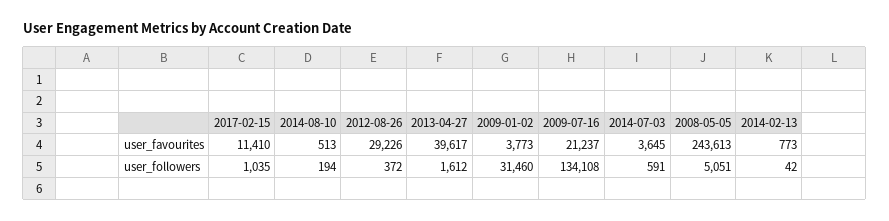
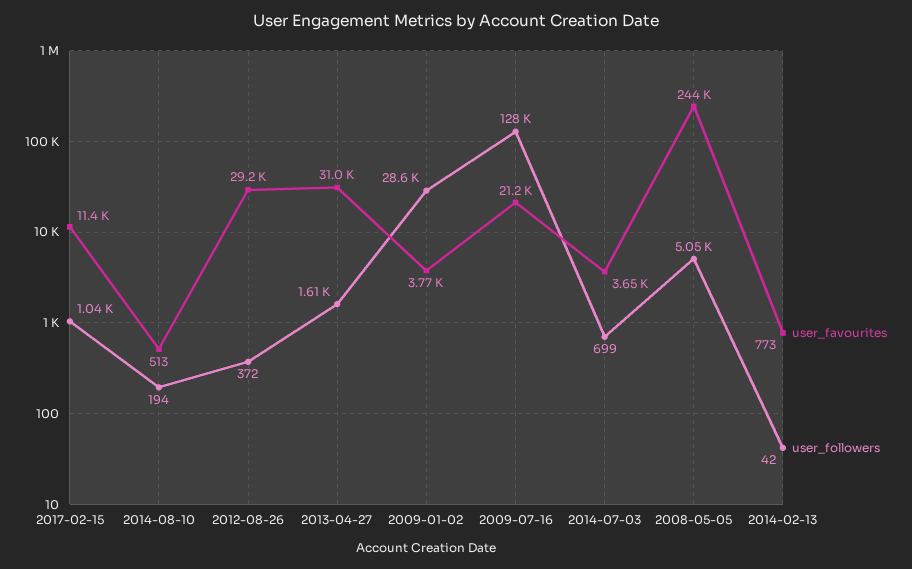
  {
    "user_favourites": {
      "2017-02-15": 11410,
      "2014-08-10": 513,
      "2012-08-26": 29226,
-     "2013-04-27": 39617,
+     "2013-04-27": 31000,
      "2009-01-02": 3773,
      "2009-07-16": 21237,
      "2014-07-03": 3645,
      "2008-05-05": 243613,
      "2014-02-13": 773
    },
    "user_followers": {
      "2017-02-15": 1035,
      "2014-08-10": 194,
      "2012-08-26": 372,
      "2013-04-27": 1612,
-     "2009-01-02": 31460,
+     "2009-01-02": 28600,
-     "2009-07-16": 134108,
+     "2009-07-16": 128000,
-     "2014-07-03": 591,
+     "2014-07-03": 699,
      "2008-05-05": 5051,
      "2014-02-13": 42
    }
  }

